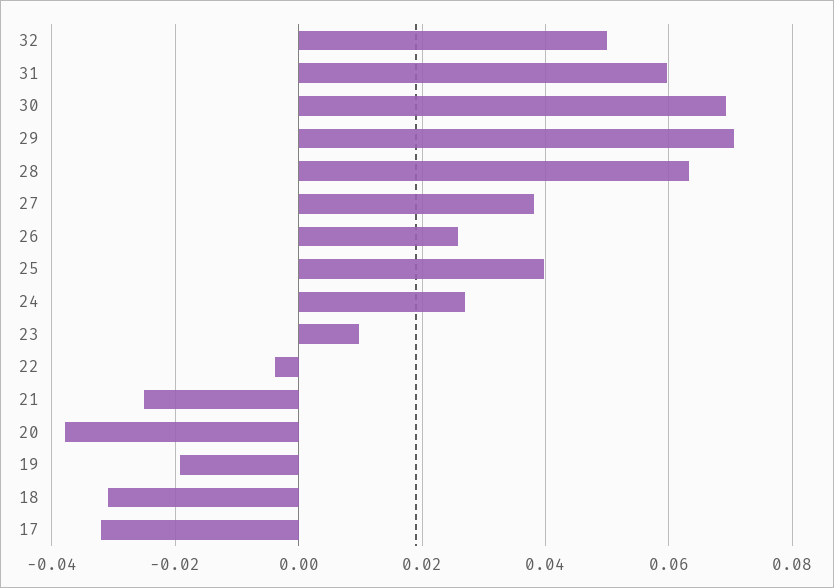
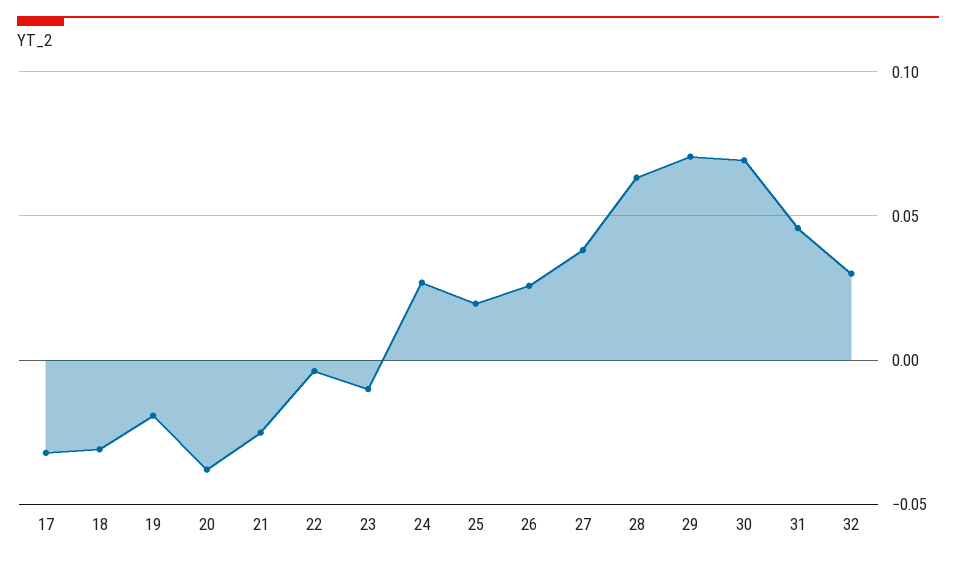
  {
-   "32": 0.05,
+   "32": 0.03,
-   "31": 0.06,
+   "31": 0.045,
    "30": 0.07,
    "29": 0.07,
    "28": 0.064,
    "27": 0.038,
    "26": 0.026,
-   "25": 0.04,
+   "25": 0.02,
    "24": 0.026,
-   "23": 0.01,
+   "23": -0.01,
    "22": -0.004,
    "21": -0.026,
    "20": -0.038,
    "19": -0.02,
    "18": -0.03,
    "17": -0.032
  }

